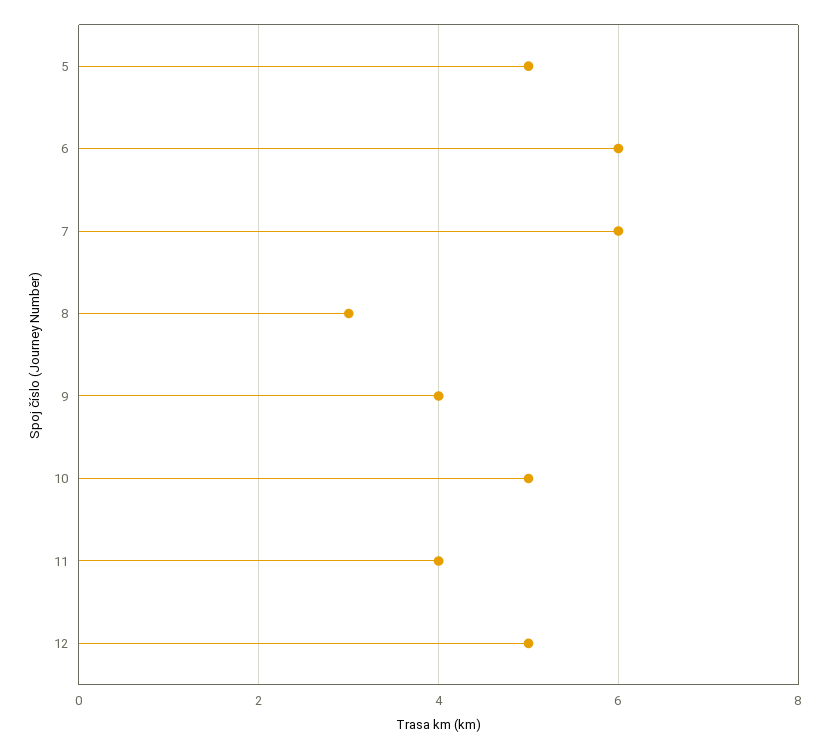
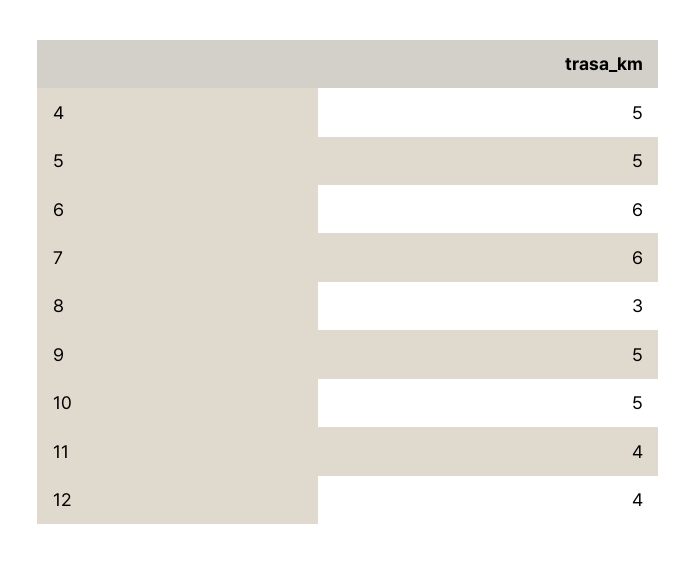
  {
    "5": 5,
    "6": 6,
    "7": 6,
    "8": 3,
-   "9": 4,
+   "9": 5,
    "10": 5,
    "11": 4,
-   "12": 5
+   "12": 4,
+   "4": 5
  }

